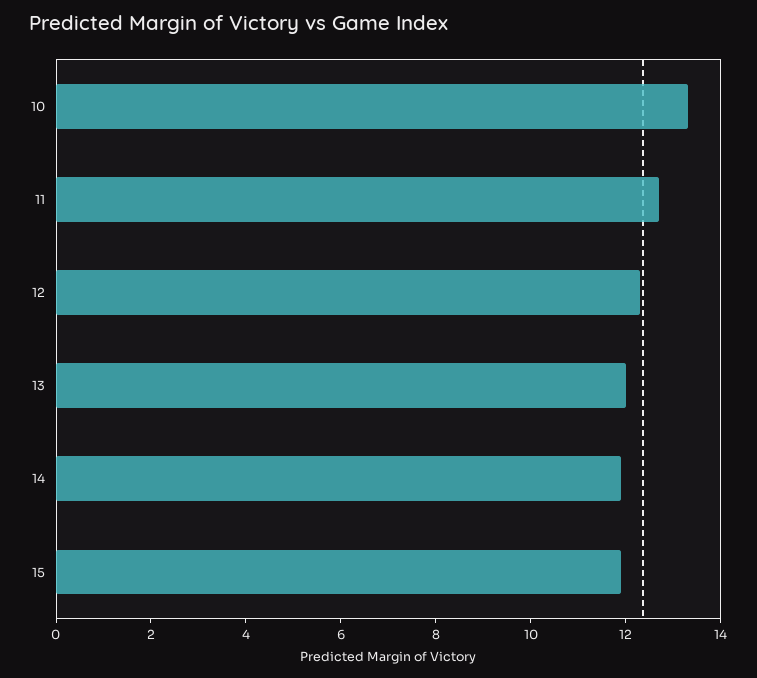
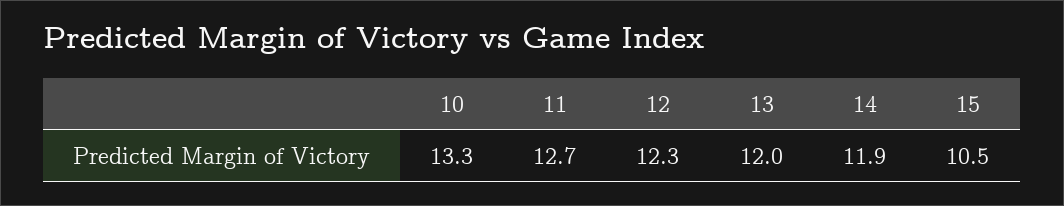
  {
    "10": 13.3,
    "11": 12.7,
    "12": 12.3,
    "13": 12,
    "14": 11.9,
-   "15": 12
+   "15": 10.5
  }

